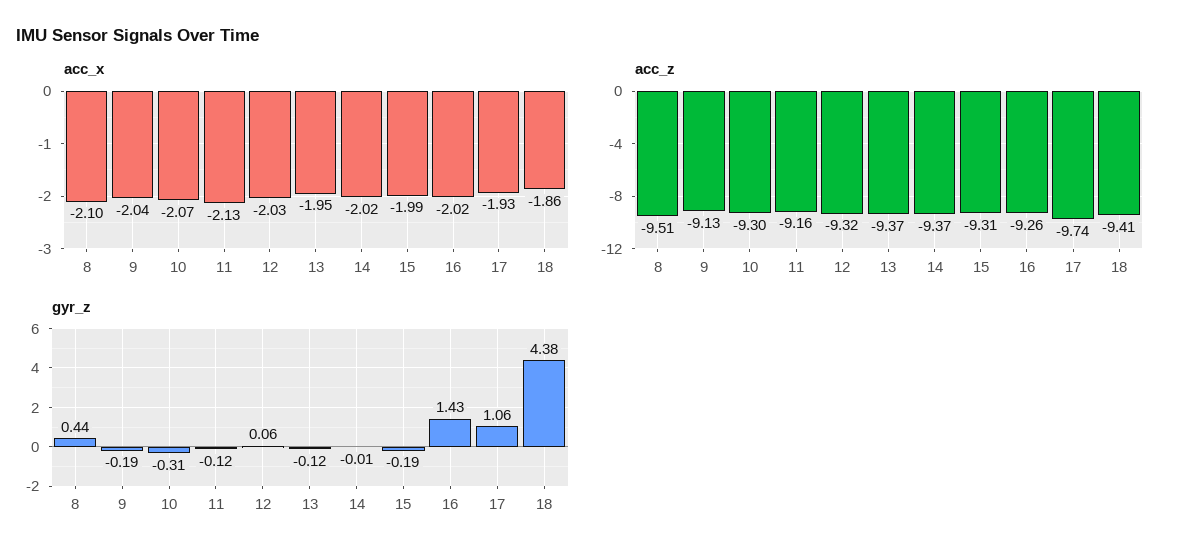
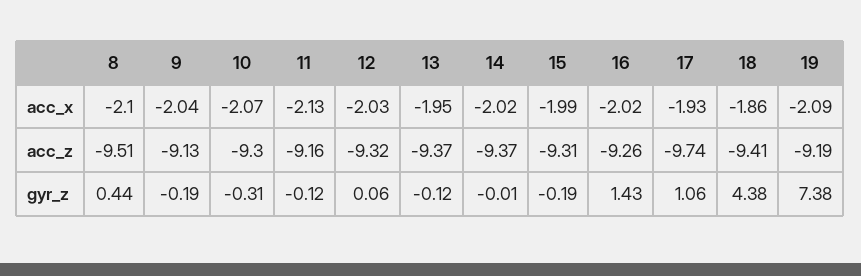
  {
    "acc_x": {
      "8": -2.1,
      "9": -2.04,
      "10": -2.07,
      "11": -2.13,
      "12": -2.03,
      "13": -1.95,
      "14": -2.02,
      "15": -1.99,
      "16": -2.02,
      "17": -1.93,
-     "18": -1.86
+     "18": -1.86,
+     "19": -2.09
    },
    "acc_z": {
      "8": -9.51,
      "9": -9.13,
      "10": -9.3,
      "11": -9.16,
      "12": -9.32,
      "13": -9.37,
      "14": -9.37,
      "15": -9.31,
      "16": -9.26,
      "17": -9.74,
-     "18": -9.41
+     "18": -9.41,
+     "19": -9.19
    },
    "gyr_z": {
      "8": 0.44,
      "9": -0.19,
      "10": -0.31,
      "11": -0.12,
      "12": 0.06,
      "13": -0.12,
      "14": -0.01,
      "15": -0.19,
      "16": 1.43,
      "17": 1.06,
-     "18": 4.38
+     "18": 4.38,
+     "19": 7.38
    }
  }

